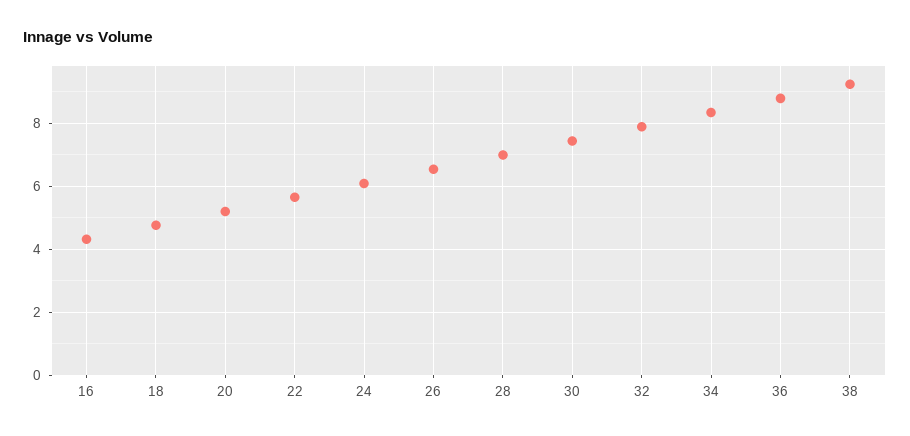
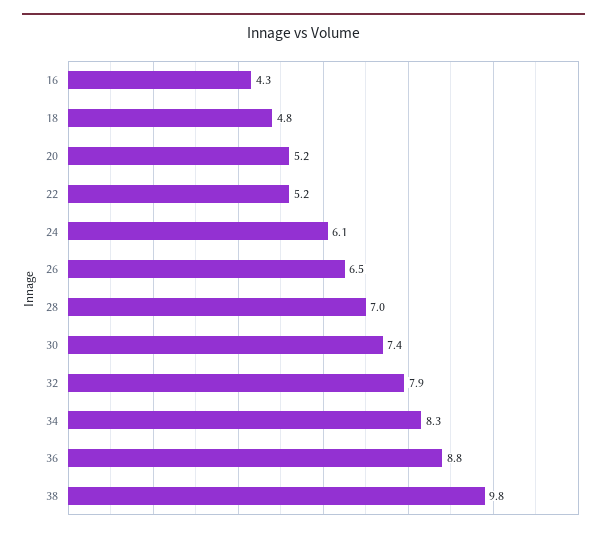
  {
    "16": 4.3,
    "18": 4.8,
    "20": 5.2,
-   "22": 5.6,
+   "22": 5.2,
    "24": 6.1,
    "26": 6.5,
    "28": 7,
    "30": 7.4,
    "32": 7.9,
    "34": 8.3,
    "36": 8.8,
-   "38": 9.2
+   "38": 9.8
  }

